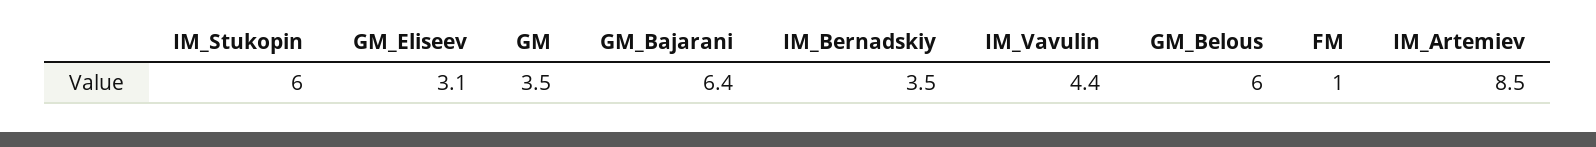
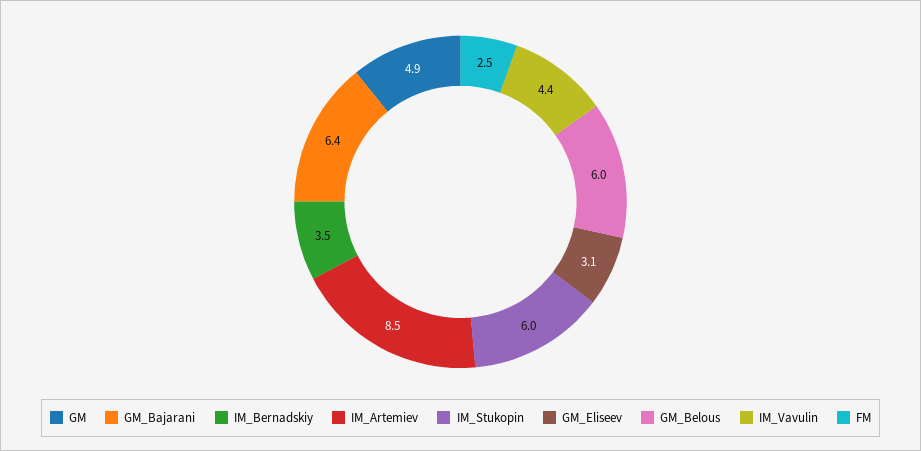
  {
    "IM_Stukopin": 6,
    "GM_Eliseev": 3.1,
-   "GM": 3.5,
+   "GM": 4.9,
    "GM_Bajarani": 6.4,
    "IM_Bernadskiy": 3.5,
    "IM_Vavulin": 4.4,
    "GM_Belous": 6,
-   "FM": 1,
+   "FM": 2.5,
    "IM_Artemiev": 8.5
  }

